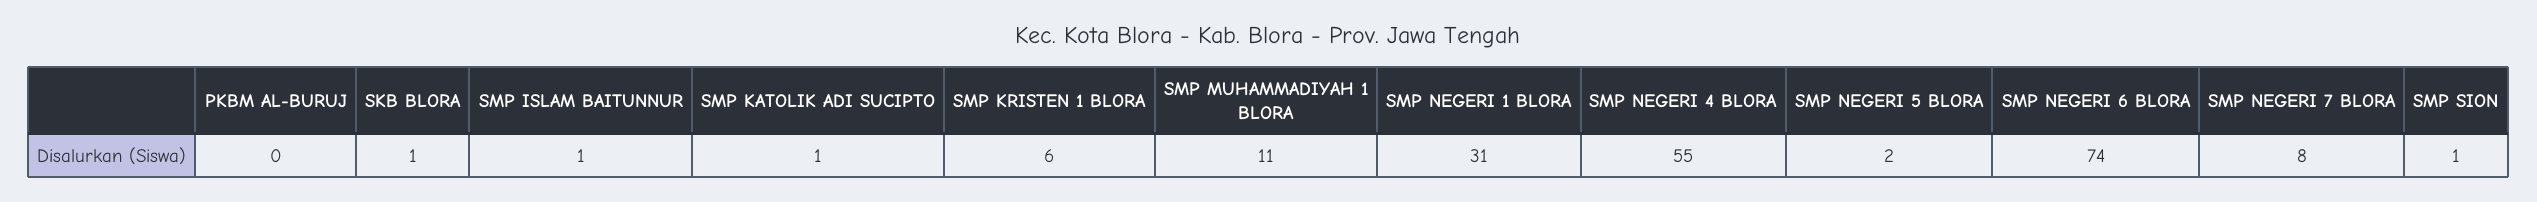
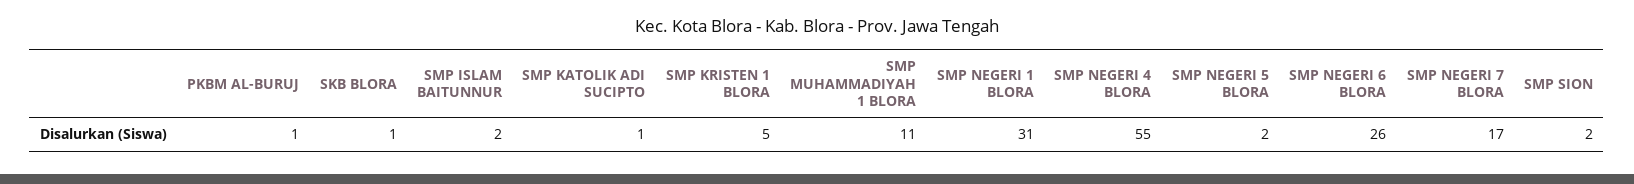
  {
-   "PKBM AL-BURUJ": 0,
+   "PKBM AL-BURUJ": 1,
    "SKB BLORA": 1,
-   "SMP ISLAM BAITUNNUR": 1,
+   "SMP ISLAM BAITUNNUR": 2,
    "SMP KATOLIK ADI SUCIPTO": 1,
-   "SMP KRISTEN 1 BLORA": 6,
+   "SMP KRISTEN 1 BLORA": 5,
    "SMP MUHAMMADIYAH 1 BLORA": 11,
    "SMP NEGERI 1 BLORA": 31,
    "SMP NEGERI 4 BLORA": 55,
    "SMP NEGERI 5 BLORA": 2,
-   "SMP NEGERI 6 BLORA": 74,
+   "SMP NEGERI 6 BLORA": 26,
-   "SMP NEGERI 7 BLORA": 8,
+   "SMP NEGERI 7 BLORA": 17,
-   "SMP SION": 1
+   "SMP SION": 2
  }

